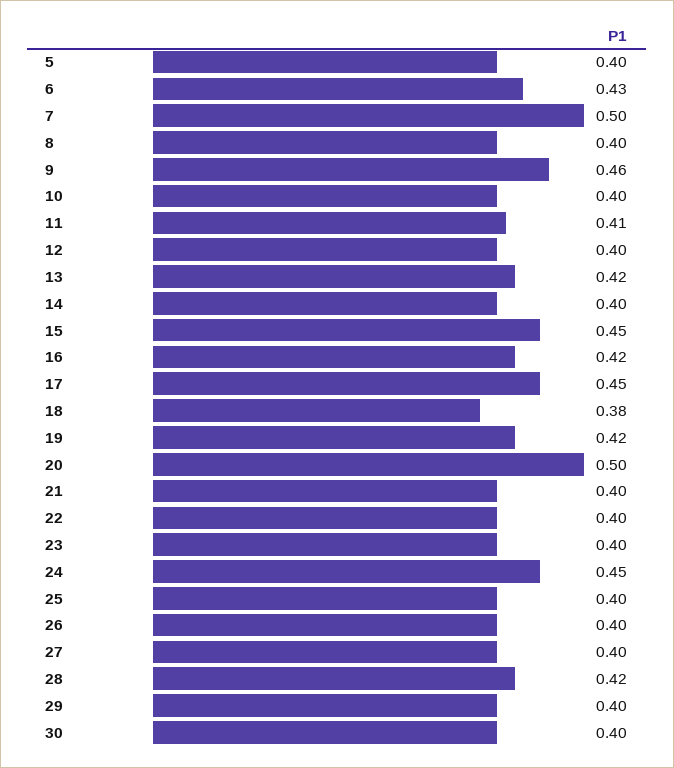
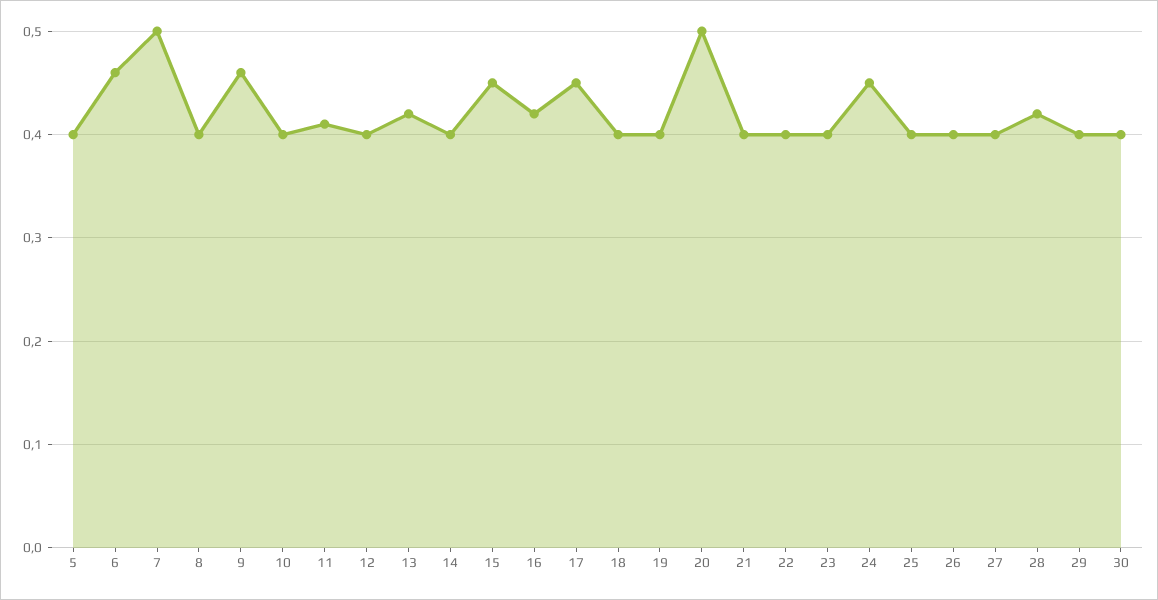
  {
    "5": 0.4,
-   "6": 0.43,
+   "6": 0.46,
    "7": 0.5,
    "8": 0.4,
    "9": 0.46,
    "10": 0.4,
    "11": 0.41,
    "12": 0.4,
    "13": 0.42,
    "14": 0.4,
    "15": 0.45,
    "16": 0.42,
    "17": 0.45,
-   "18": 0.38,
+   "18": 0.4,
-   "19": 0.42,
+   "19": 0.4,
    "20": 0.5,
    "21": 0.4,
    "22": 0.4,
    "23": 0.4,
    "24": 0.45,
    "25": 0.4,
    "26": 0.4,
    "27": 0.4,
    "28": 0.42,
    "29": 0.4,
    "30": 0.4
  }

